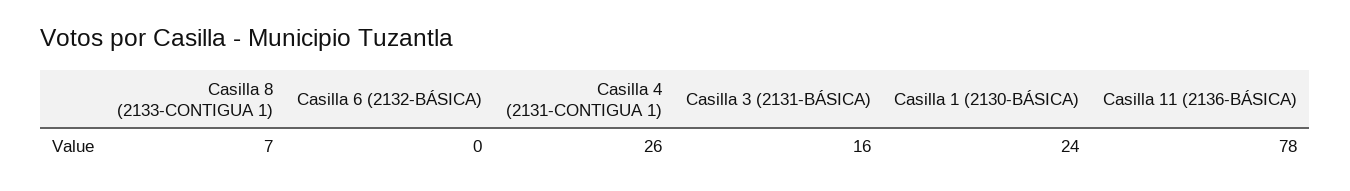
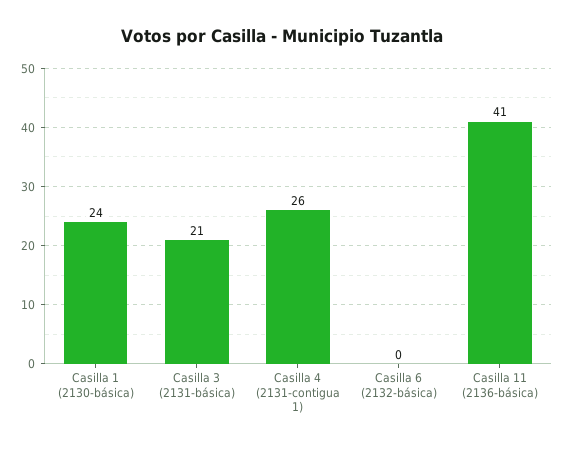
  {
-   "Casilla 8 (2133-CONTIGUA 1)": 7,
    "Casilla 6 (2132-BÁSICA)": 0,
    "Casilla 4 (2131-CONTIGUA 1)": 26,
-   "Casilla 3 (2131-BÁSICA)": 16,
+   "Casilla 3 (2131-BÁSICA)": 21,
    "Casilla 1 (2130-BÁSICA)": 24,
-   "Casilla 11 (2136-BÁSICA)": 78
+   "Casilla 11 (2136-BÁSICA)": 41
  }

